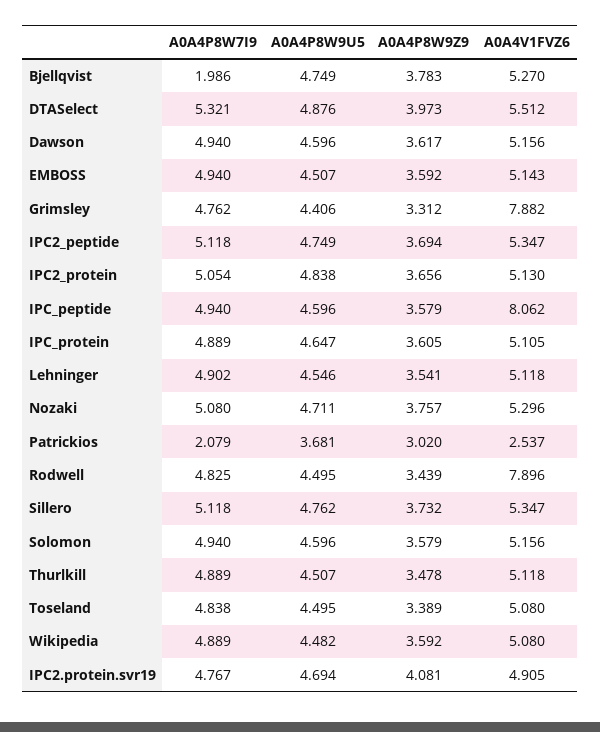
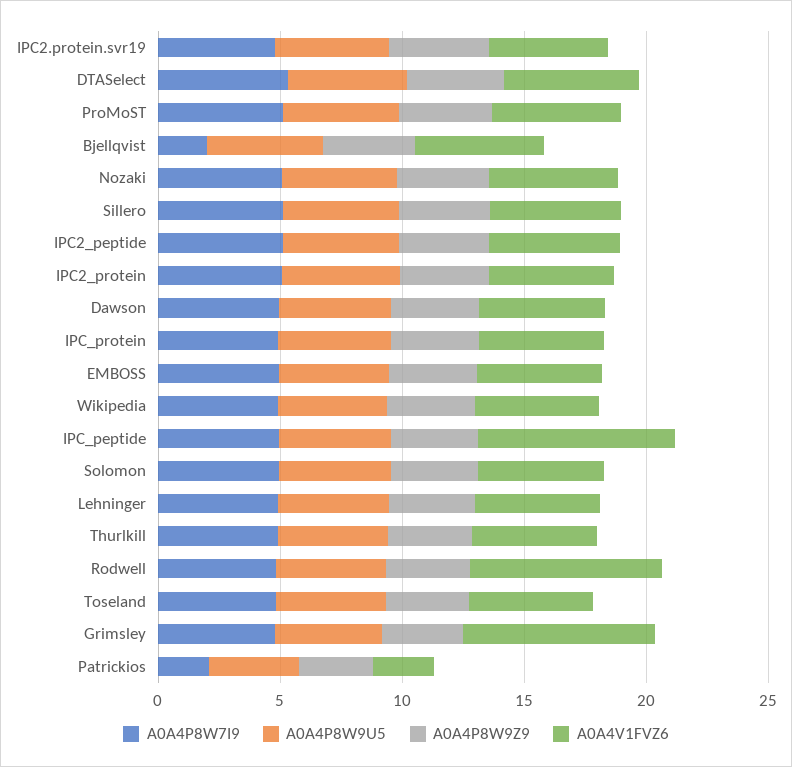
  {
    "A0A4P8W7I9": {
      "Bjellqvist": 1.986,
      "DTASelect": 5.321,
      "Dawson": 4.94,
      "EMBOSS": 4.94,
      "Grimsley": 4.762,
      "IPC2_peptide": 5.118,
      "IPC2_protein": 5.054,
      "IPC_peptide": 4.94,
      "IPC_protein": 4.889,
      "Lehninger": 4.902,
      "Nozaki": 5.08,
      "Patrickios": 2.079,
      "Rodwell": 4.825,
      "Sillero": 5.118,
      "Solomon": 4.94,
      "Thurlkill": 4.889,
      "Toseland": 4.838,
      "Wikipedia": 4.889,
-     "IPC2.protein.svr19": 4.767
+     "IPC2.protein.svr19": 4.767,
+     "ProMoST": 5
    },
    "A0A4P8W9U5": {
      "Bjellqvist": 4.749,
      "DTASelect": 4.876,
      "Dawson": 4.596,
      "EMBOSS": 4.507,
      "Grimsley": 4.406,
      "IPC2_peptide": 4.749,
      "IPC2_protein": 4.838,
      "IPC_peptide": 4.596,
      "IPC_protein": 4.647,
      "Lehninger": 4.546,
      "Nozaki": 4.711,
      "Patrickios": 3.681,
      "Rodwell": 4.495,
      "Sillero": 4.762,
      "Solomon": 4.596,
      "Thurlkill": 4.507,
      "Toseland": 4.495,
      "Wikipedia": 4.482,
-     "IPC2.protein.svr19": 4.694
+     "IPC2.protein.svr19": 4.694,
+     "ProMoST": 5
    },
    "A0A4P8W9Z9": {
      "Bjellqvist": 3.783,
      "DTASelect": 3.973,
      "Dawson": 3.617,
      "EMBOSS": 3.592,
      "Grimsley": 3.312,
      "IPC2_peptide": 3.694,
      "IPC2_protein": 3.656,
      "IPC_peptide": 3.579,
      "IPC_protein": 3.605,
      "Lehninger": 3.541,
      "Nozaki": 3.757,
      "Patrickios": 3.02,
      "Rodwell": 3.439,
      "Sillero": 3.732,
      "Solomon": 3.579,
      "Thurlkill": 3.478,
      "Toseland": 3.389,
      "Wikipedia": 3.592,
-     "IPC2.protein.svr19": 4.081
+     "IPC2.protein.svr19": 4.081,
+     "ProMoST": 4
    },
    "A0A4V1FVZ6": {
      "Bjellqvist": 5.27,
      "DTASelect": 5.512,
      "Dawson": 5.156,
      "EMBOSS": 5.143,
      "Grimsley": 7.882,
      "IPC2_peptide": 5.347,
      "IPC2_protein": 5.13,
      "IPC_peptide": 8.062,
      "IPC_protein": 5.105,
      "Lehninger": 5.118,
      "Nozaki": 5.296,
      "Patrickios": 2.537,
      "Rodwell": 7.896,
      "Sillero": 5.347,
      "Solomon": 5.156,
      "Thurlkill": 5.118,
      "Toseland": 5.08,
      "Wikipedia": 5.08,
-     "IPC2.protein.svr19": 4.905
+     "IPC2.protein.svr19": 4.905,
+     "ProMoST": 5
    }
  }

